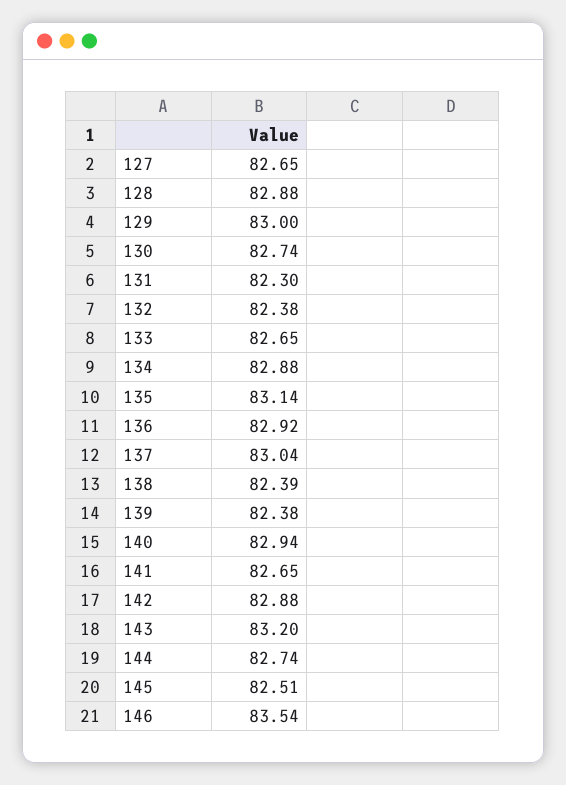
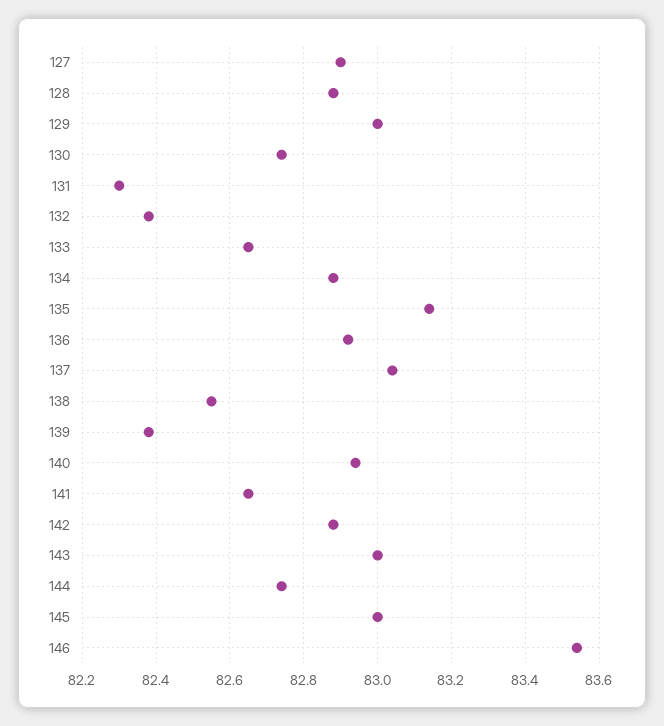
  {
-   "127": 82.65,
+   "127": 82.9,
    "128": 82.88,
    "129": 83,
    "130": 82.74,
    "131": 82.3,
    "132": 82.38,
    "133": 82.65,
    "134": 82.88,
    "135": 83.14,
    "136": 82.92,
    "137": 83.04,
-   "138": 82.39,
+   "138": 82.55,
    "139": 82.38,
    "140": 82.94,
    "141": 82.65,
    "142": 82.88,
-   "143": 83.2,
+   "143": 83,
    "144": 82.74,
-   "145": 82.51,
+   "145": 83,
    "146": 83.54
  }

